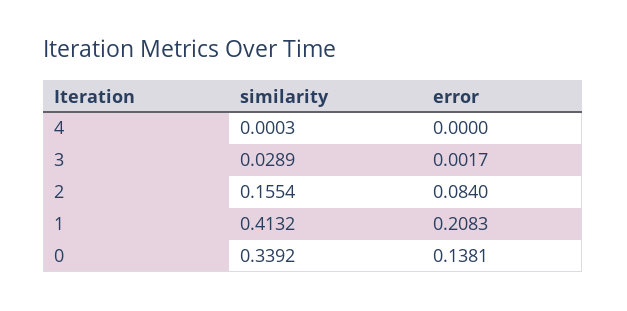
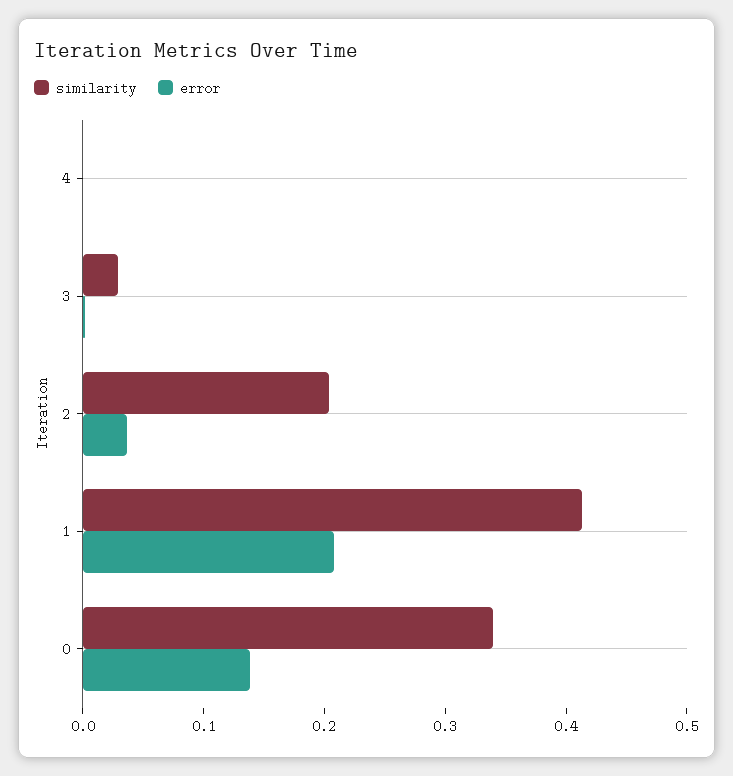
  {
    "similarity": {
      "4": 0.0003,
      "3": 0.0289,
-     "2": 0.1554,
+     "2": 0.2,
      "1": 0.4132,
      "0": 0.3392
    },
    "error": {
      "4": 0,
      "3": 0.0017,
-     "2": 0.084,
+     "2": 0.04,
      "1": 0.2083,
      "0": 0.1381
    }
  }

